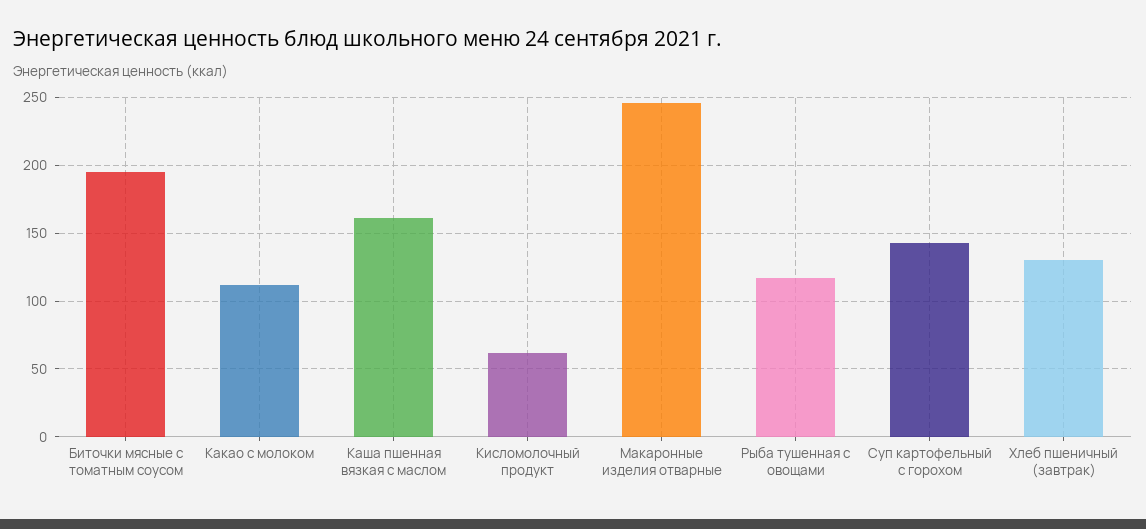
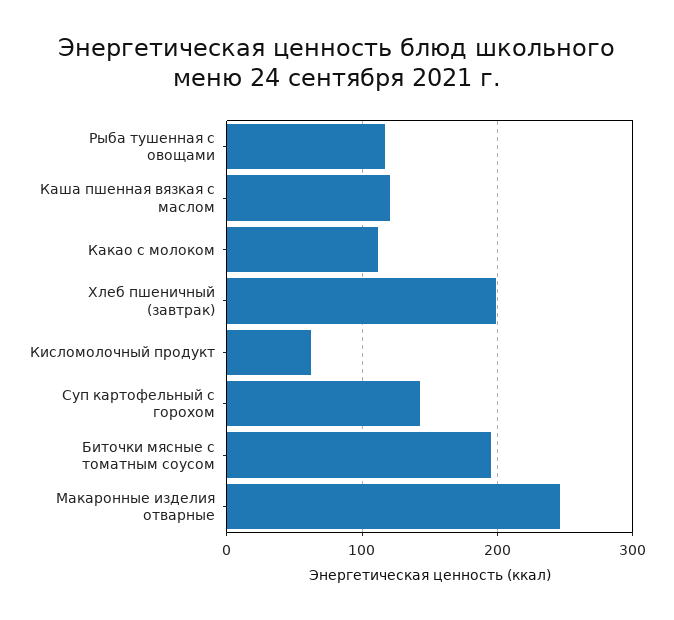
  {
    "Биточки мясные с томатным соусом": 195,
    "Какао с молоком": 110,
-   "Каша пшенная вязкая с маслом": 160,
+   "Каша пшенная вязкая с маслом": 120,
    "Кисломолочный продукт": 60,
    "Макаронные изделия отварные": 245,
    "Рыба тушенная с овощами": 115,
    "Суп картофельный с горохом": 145,
-   "Хлеб пшеничный (завтрак)": 130
+   "Хлеб пшеничный (завтрак)": 200
  }

